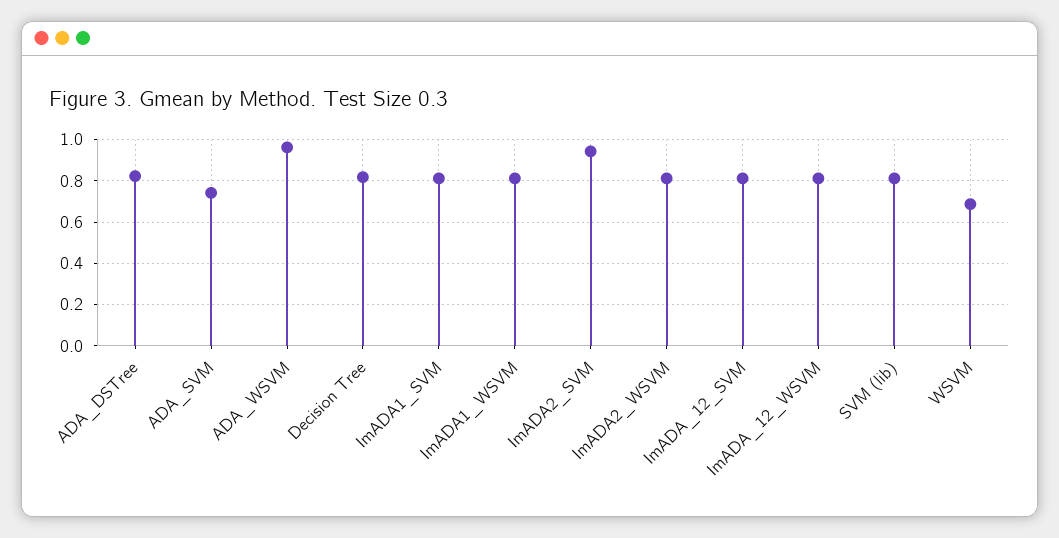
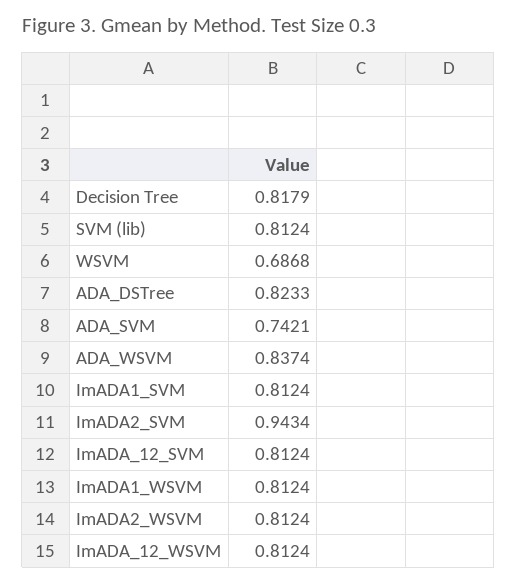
  {
    "ADA_DSTree": 0.8233,
    "ADA_SVM": 0.7421,
-   "ADA_WSVM": 0.95,
+   "ADA_WSVM": 0.8374,
    "Decision Tree": 0.8179,
    "ImADA1_SVM": 0.8124,
    "ImADA1_WSVM": 0.8124,
    "ImADA2_SVM": 0.9434,
    "ImADA2_WSVM": 0.8124,
    "ImADA_12_SVM": 0.8124,
    "ImADA_12_WSVM": 0.8124,
    "SVM (lib)": 0.8124,
    "WSVM": 0.6868
  }

